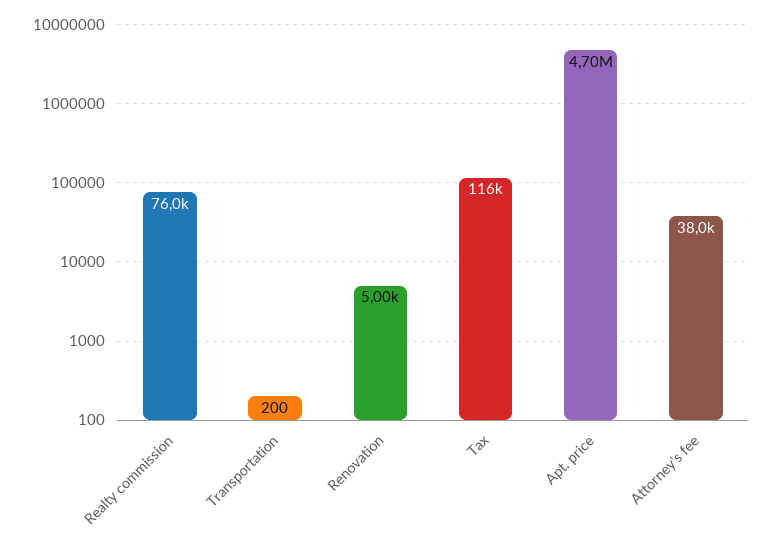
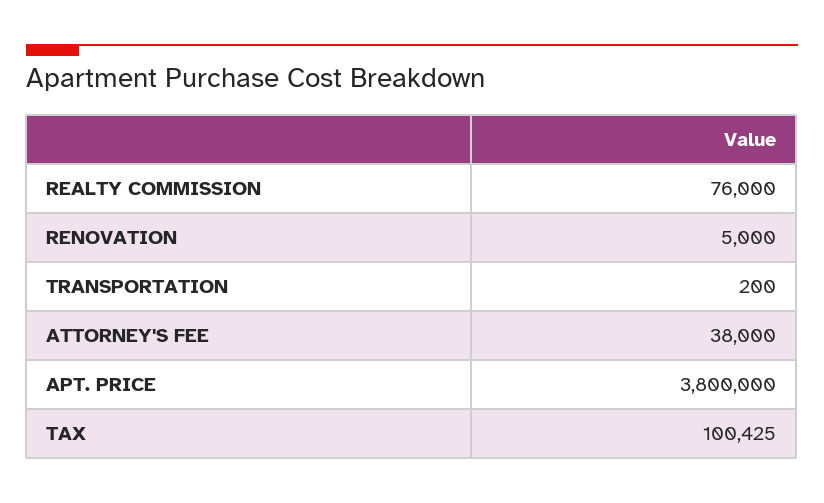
  {
    "Realty commission": 76000,
    "Transportation": 200,
    "Renovation": 5000,
-   "Tax": 116000,
+   "Tax": 100425,
-   "Apt. price": 4700000,
+   "Apt. price": 3800000,
    "Attorney's fee": 38000
  }

